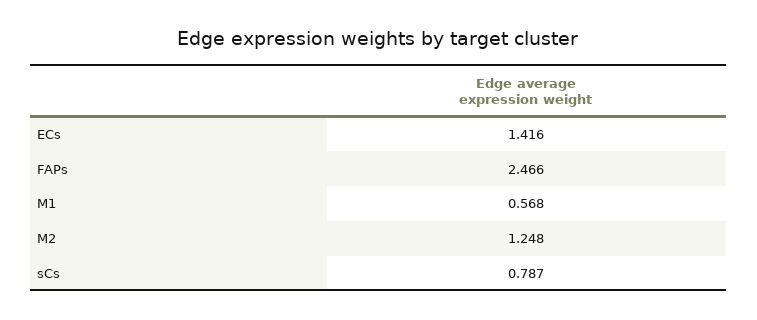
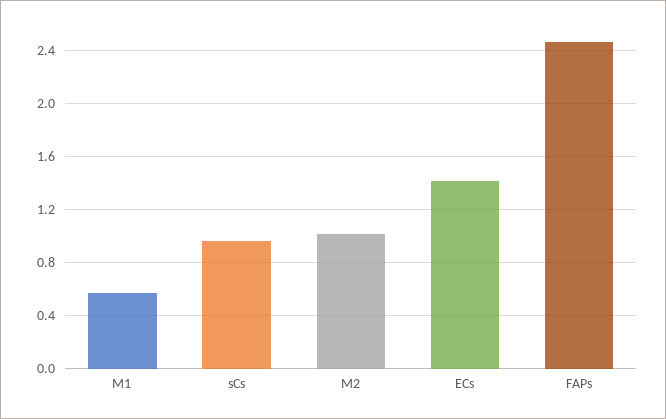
  {
    "ECs": 1.416,
    "FAPs": 2.466,
    "M1": 0.568,
-   "M2": 1.248,
+   "M2": 1,
-   "sCs": 0.787
+   "sCs": 0.95
  }

